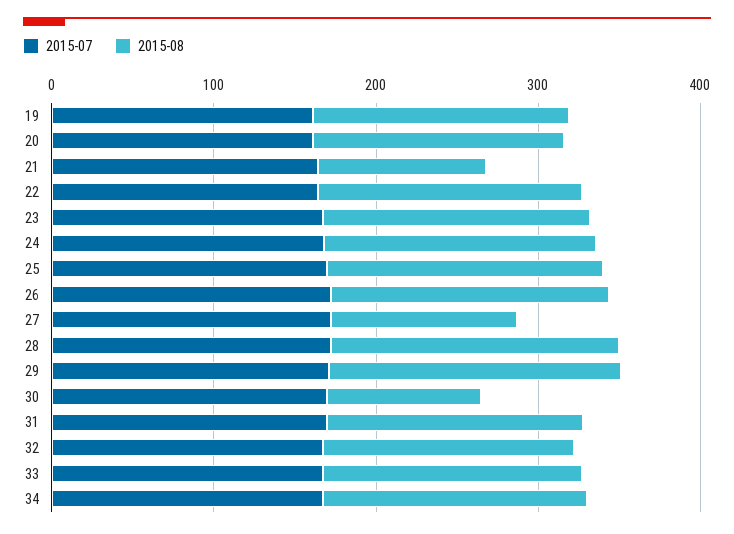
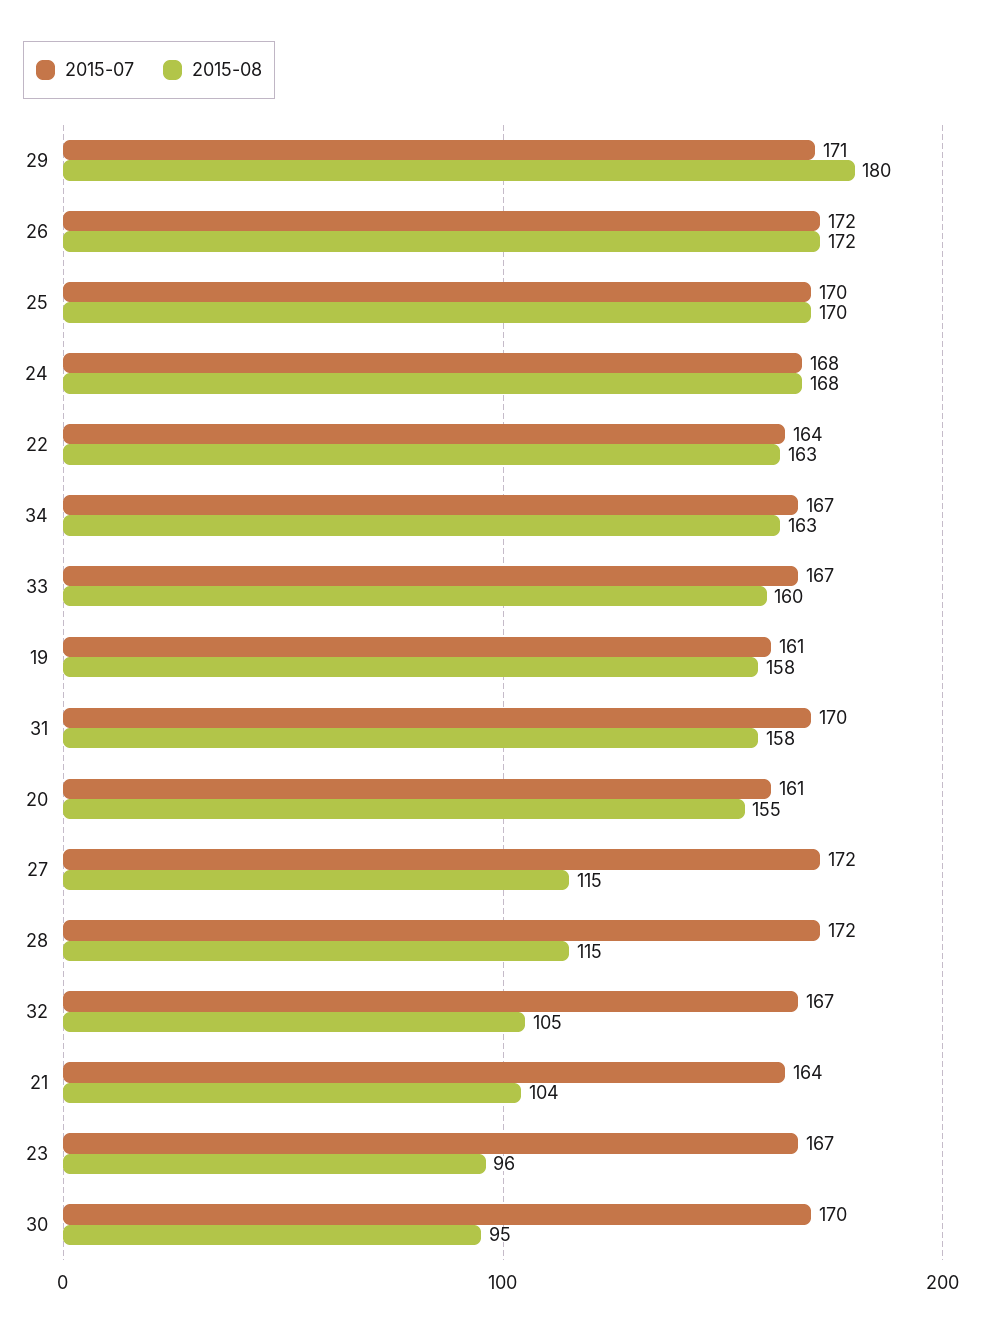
  {
    "2015-07": {
      "19": 161,
      "20": 161,
      "21": 164,
      "22": 164,
      "23": 167,
      "24": 168,
      "25": 170,
      "26": 172,
      "27": 172,
      "28": 172,
      "29": 171,
      "30": 170,
      "31": 170,
      "32": 167,
      "33": 167,
      "34": 167
    },
    "2015-08": {
      "19": 158,
      "20": 155,
      "21": 104,
      "22": 163,
-     "23": 160,
+     "23": 96,
      "24": 168,
      "25": 170,
      "26": 172,
      "27": 115,
-     "28": 180,
+     "28": 115,
      "29": 180,
      "30": 95,
      "31": 158,
-     "32": 160,
+     "32": 105,
      "33": 160,
      "34": 163
    }
  }

